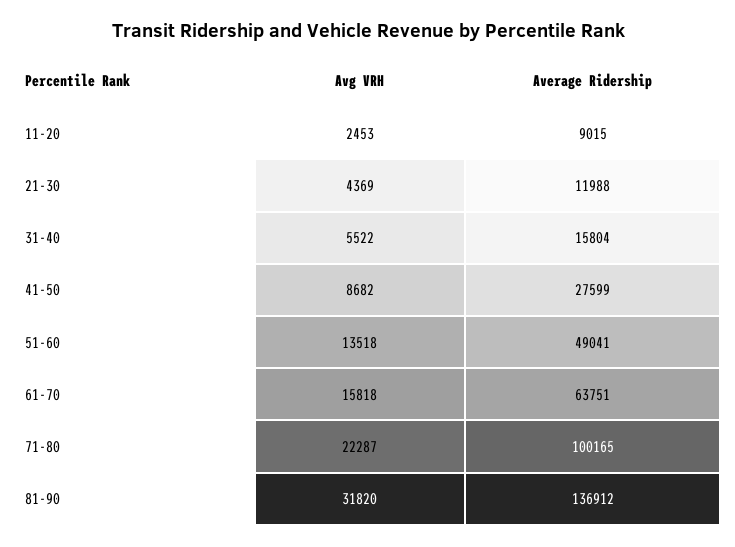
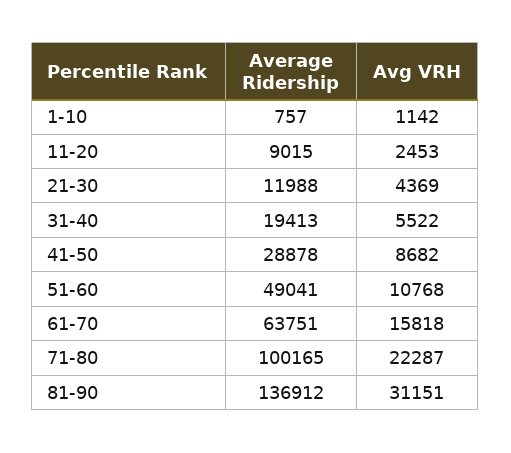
  {
    "Avg VRH": {
      "11-20": 2453,
      "21-30": 4369,
      "31-40": 5522,
      "41-50": 8682,
-     "51-60": 13518,
+     "51-60": 10768,
      "61-70": 15818,
      "71-80": 22287,
-     "81-90": 31820
+     "81-90": 31151,
+     "1-10": 1142
    },
    "Average Ridership": {
      "11-20": 9015,
      "21-30": 11988,
-     "31-40": 15804,
+     "31-40": 19413,
-     "41-50": 27599,
+     "41-50": 28878,
      "51-60": 49041,
      "61-70": 63751,
      "71-80": 100165,
-     "81-90": 136912
+     "81-90": 136912,
+     "1-10": 757
    }
  }

